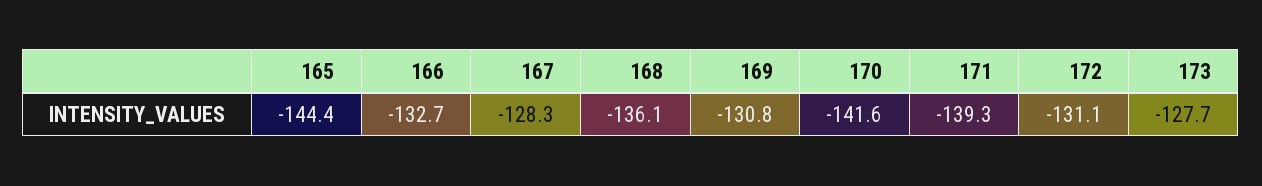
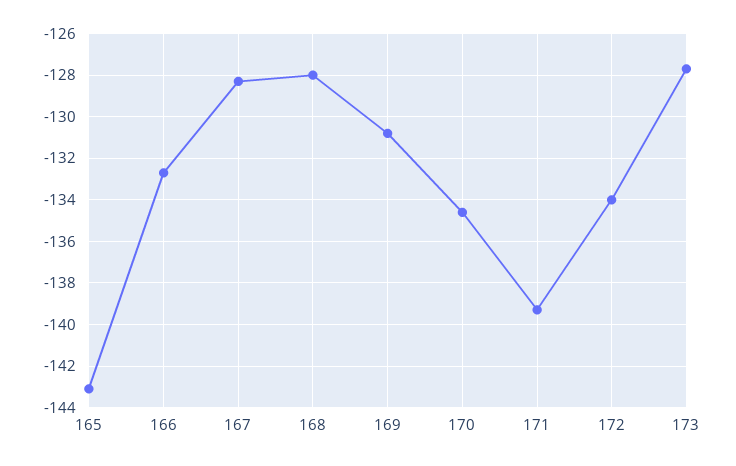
  {
-   "165": -144.4,
+   "165": -143,
    "166": -132.7,
    "167": -128.3,
-   "168": -136.1,
+   "168": -128,
    "169": -130.8,
-   "170": -141.6,
+   "170": -134.5,
    "171": -139.3,
-   "172": -131.1,
+   "172": -134,
    "173": -127.7
  }

